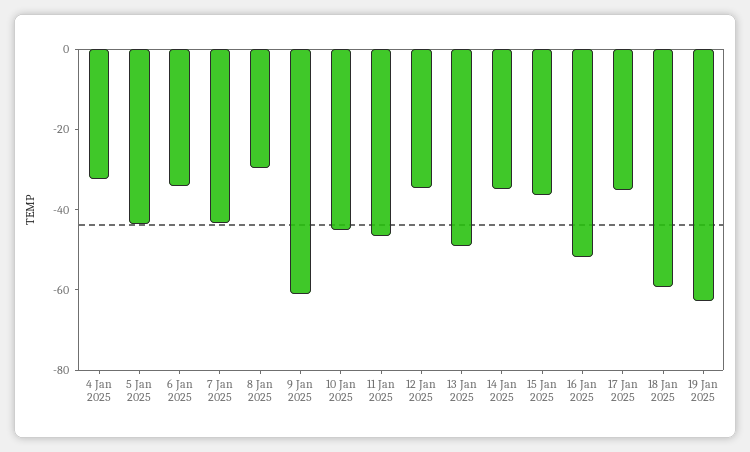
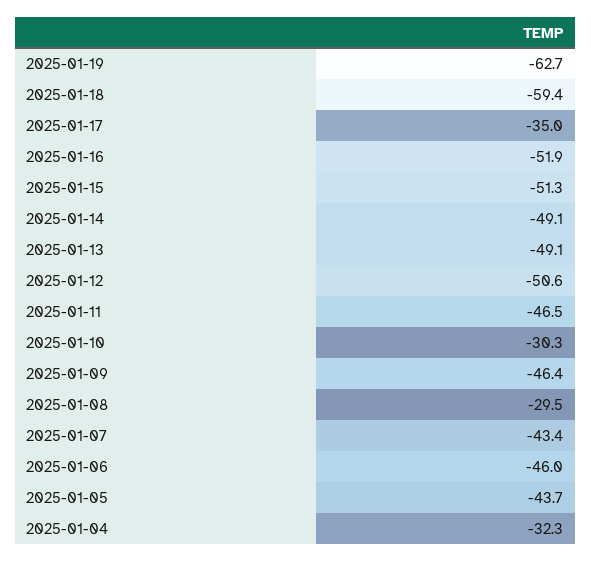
  {
    "4 Jan 2025": -32.3,
    "5 Jan 2025": -43.7,
-   "6 Jan 2025": -35,
+   "6 Jan 2025": -46,
    "7 Jan 2025": -43.4,
    "8 Jan 2025": -29.5,
-   "9 Jan 2025": -60,
+   "9 Jan 2025": -46.4,
-   "10 Jan 2025": -45,
+   "10 Jan 2025": -30.3,
    "11 Jan 2025": -46.5,
-   "12 Jan 2025": -35,
+   "12 Jan 2025": -50.6,
    "13 Jan 2025": -49.1,
-   "14 Jan 2025": -35,
+   "14 Jan 2025": -49.1,
-   "15 Jan 2025": -35,
+   "15 Jan 2025": -51.3,
    "16 Jan 2025": -51.9,
    "17 Jan 2025": -35,
    "18 Jan 2025": -59.4,
    "19 Jan 2025": -62.7
  }

